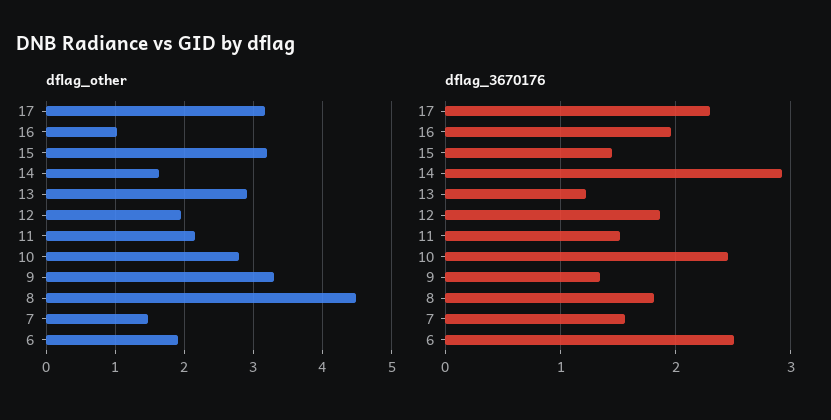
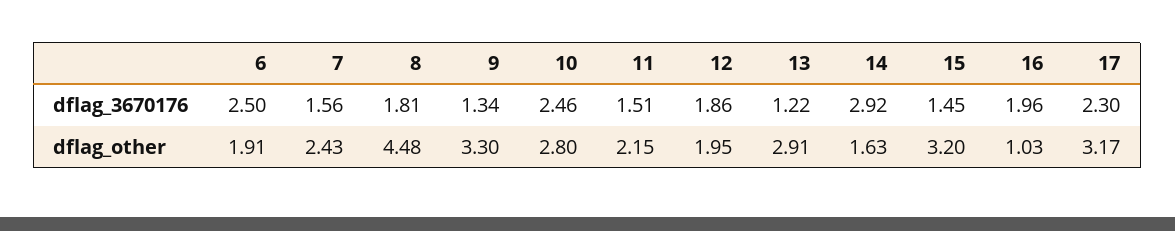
  {
    "dflag_other": {
      "17": 3.17,
      "16": 1.03,
      "15": 3.2,
      "14": 1.63,
      "13": 2.91,
      "12": 1.95,
      "11": 2.15,
      "10": 2.8,
      "9": 3.3,
      "8": 4.48,
-     "7": 1.5,
+     "7": 2.43,
      "6": 1.91
    },
    "dflag_3670176": {
      "17": 2.3,
      "16": 1.96,
      "15": 1.45,
      "14": 2.92,
      "13": 1.22,
      "12": 1.86,
      "11": 1.51,
      "10": 2.46,
      "9": 1.34,
      "8": 1.81,
      "7": 1.56,
      "6": 2.5
    }
  }

